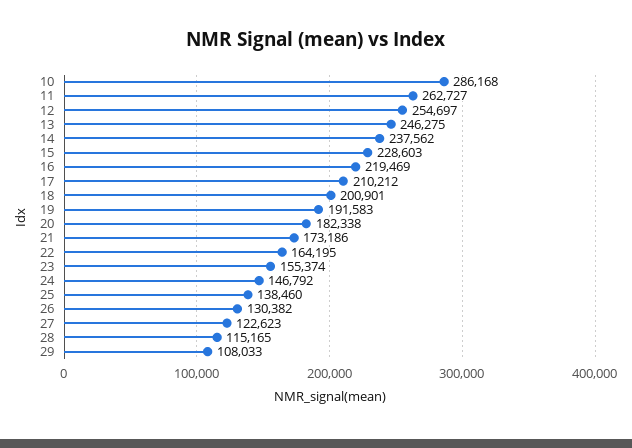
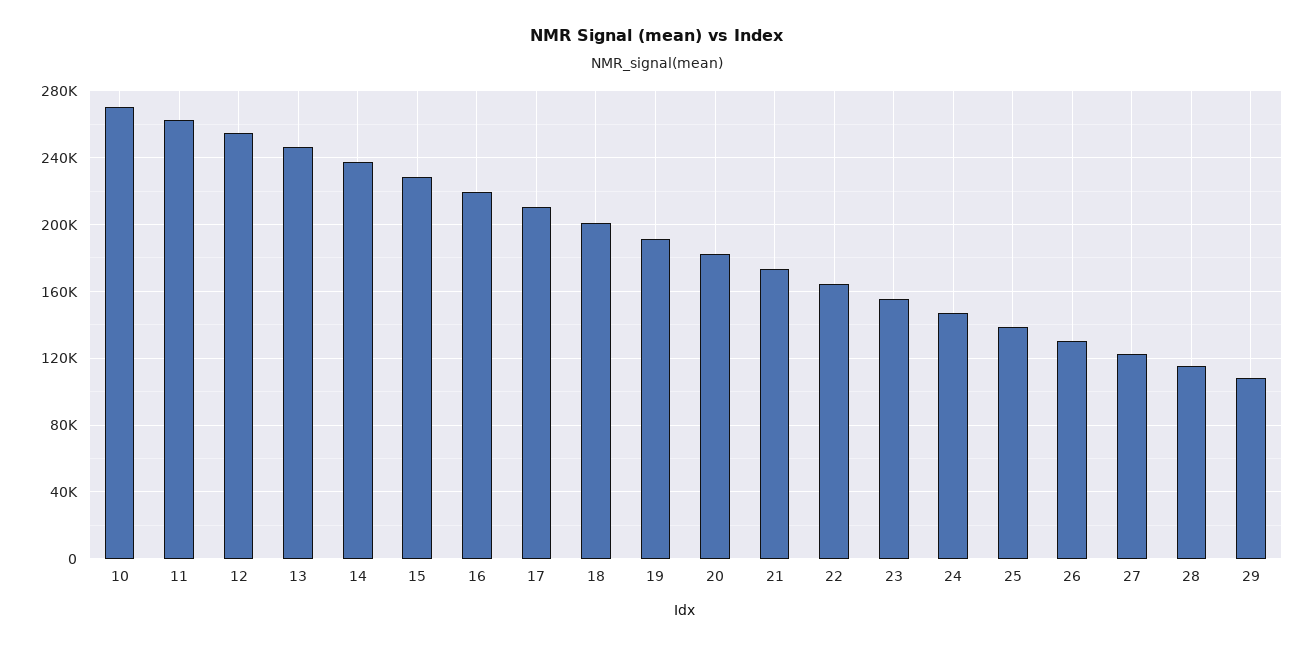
  {
-   "10": 286168,
+   "10": 270000,
    "11": 262727,
    "12": 254697,
    "13": 246275,
    "14": 237562,
    "15": 228603,
    "16": 219469,
    "17": 210212,
    "18": 200901,
    "19": 191583,
    "20": 182338,
    "21": 173186,
    "22": 164195,
    "23": 155374,
    "24": 146792,
    "25": 138460,
    "26": 130382,
    "27": 122623,
    "28": 115165,
    "29": 108033
  }

